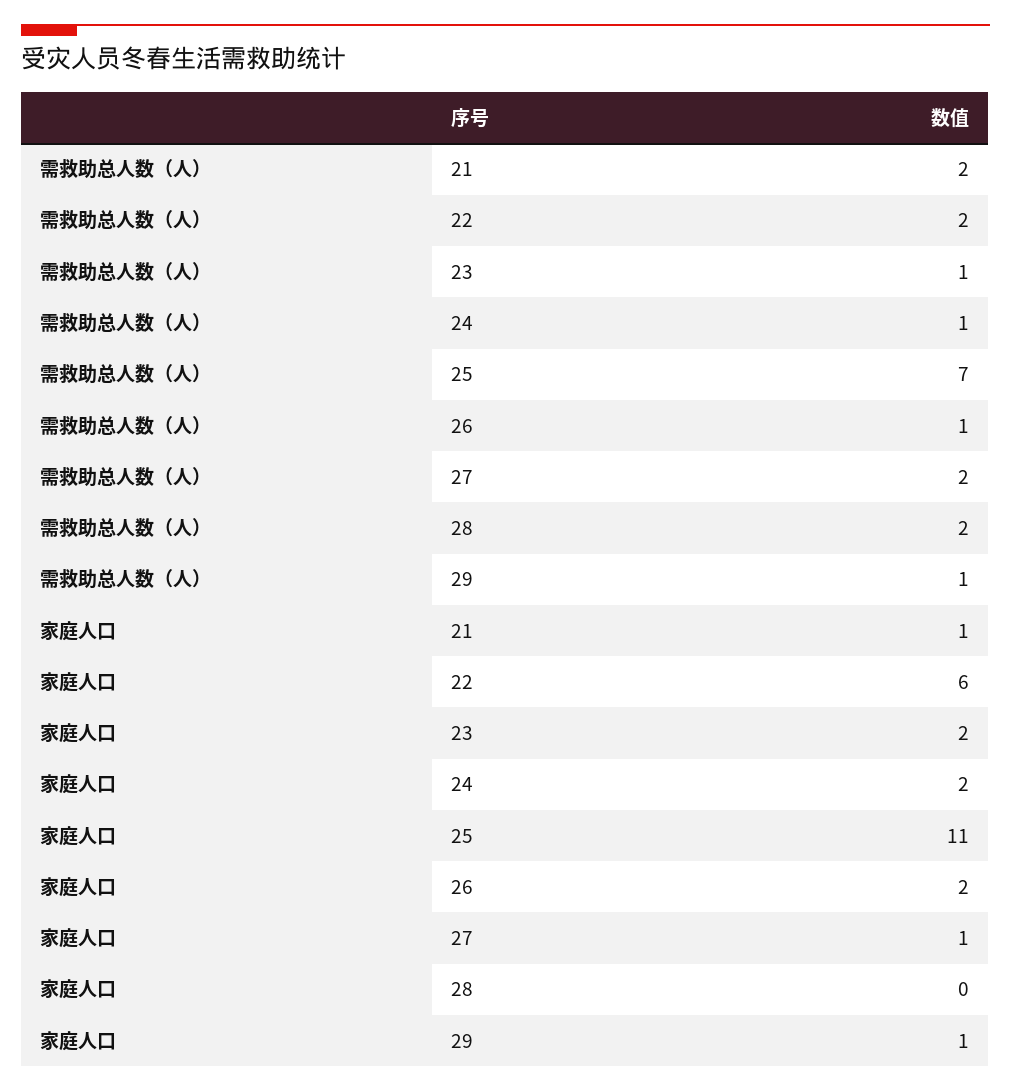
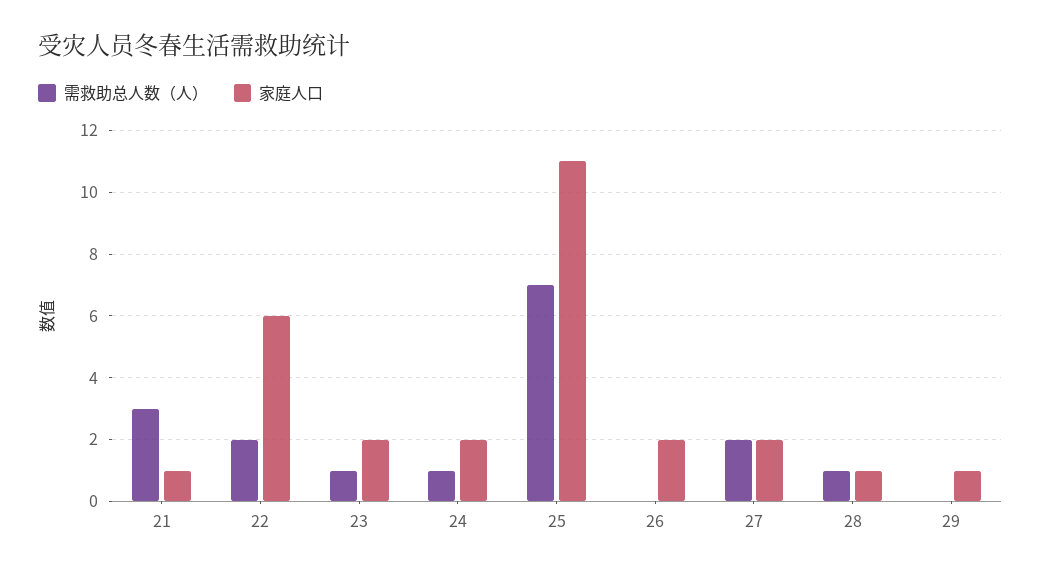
  {
    "需救助总人数（人）": {
-     "21": 2,
+     "21": 3,
      "22": 2,
      "23": 1,
      "24": 1,
      "25": 7,
-     "26": 1,
+     "26": 0,
      "27": 2,
-     "28": 2,
+     "28": 1,
-     "29": 1
+     "29": 0
    },
    "家庭人口": {
      "21": 1,
      "22": 6,
      "23": 2,
      "24": 2,
      "25": 11,
      "26": 2,
-     "27": 1,
+     "27": 2,
-     "28": 0,
+     "28": 1,
      "29": 1
    }
  }

